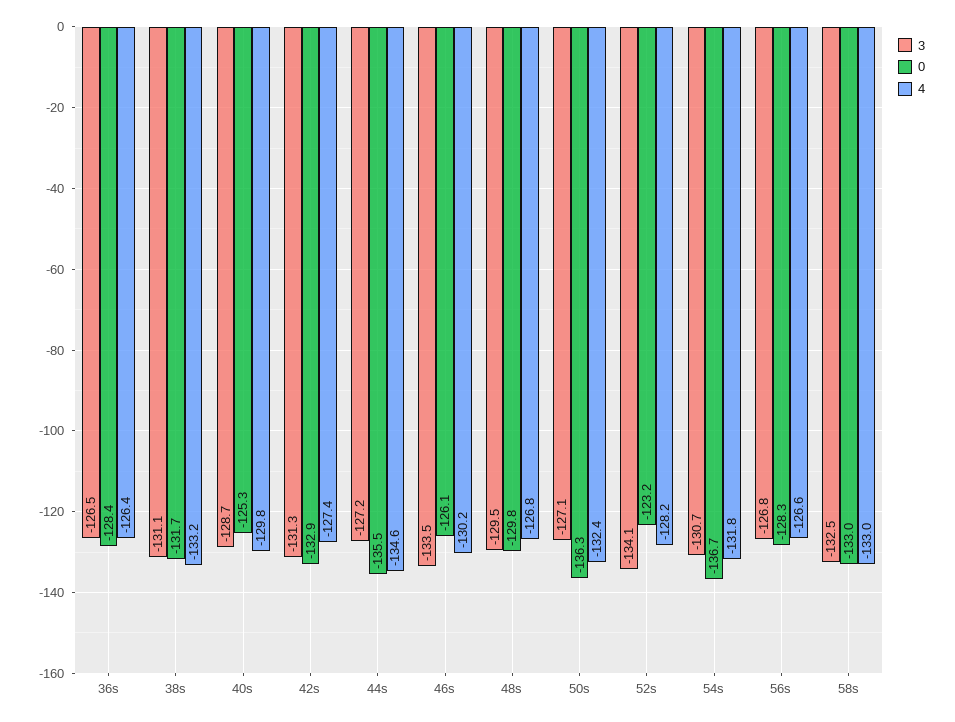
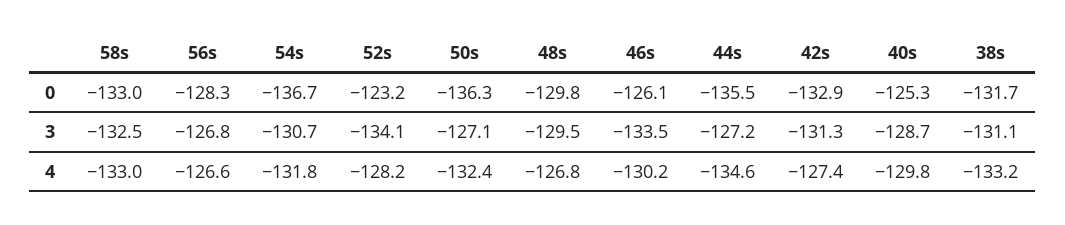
  {
    "3": {
-     "36s": -126.5,
      "38s": -131.1,
      "40s": -128.7,
      "42s": -131.3,
      "44s": -127.2,
      "46s": -133.5,
      "48s": -129.5,
      "50s": -127.1,
      "52s": -134.1,
      "54s": -130.7,
      "56s": -126.8,
      "58s": -132.5
    },
    "0": {
-     "36s": -128.4,
      "38s": -131.7,
      "40s": -125.3,
      "42s": -132.9,
      "44s": -135.5,
      "46s": -126.1,
      "48s": -129.8,
      "50s": -136.3,
      "52s": -123.2,
      "54s": -136.7,
      "56s": -128.3,
      "58s": -133
    },
    "4": {
-     "36s": -126.4,
      "38s": -133.2,
      "40s": -129.8,
      "42s": -127.4,
      "44s": -134.6,
      "46s": -130.2,
      "48s": -126.8,
      "50s": -132.4,
      "52s": -128.2,
      "54s": -131.8,
      "56s": -126.6,
      "58s": -133
    }
  }

